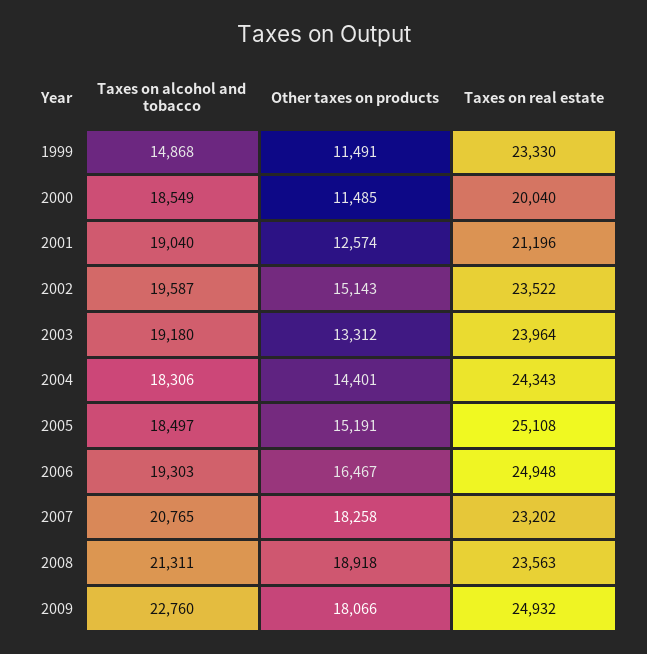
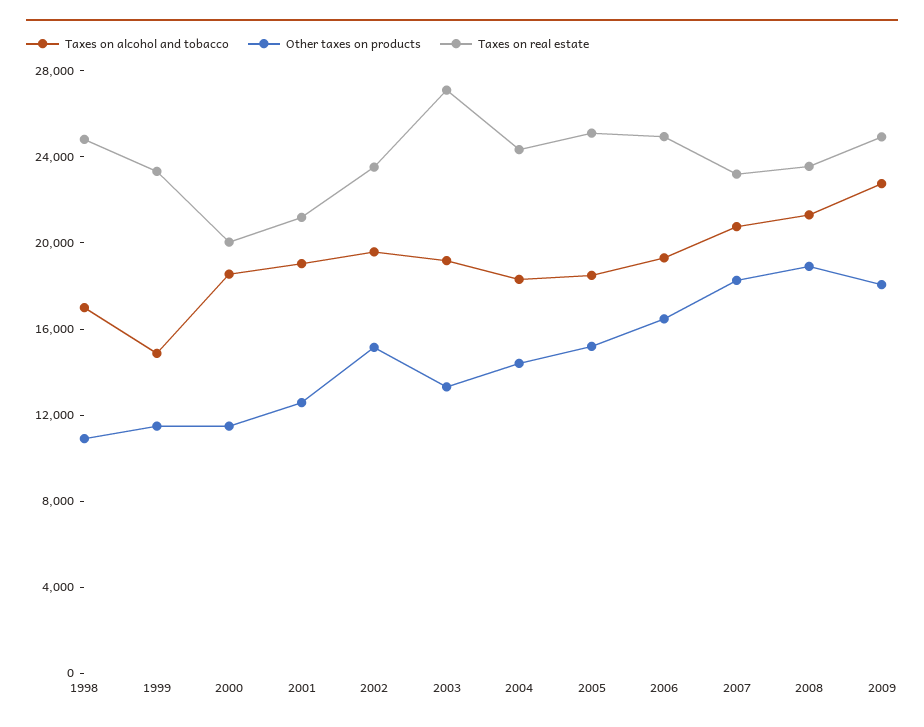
  {
    "Taxes on alcohol and tobacco": {
      "1999": 14868,
      "2000": 18549,
      "2001": 19040,
      "2002": 19587,
      "2003": 19180,
      "2004": 18306,
      "2005": 18497,
      "2006": 19303,
      "2007": 20765,
      "2008": 21311,
-     "2009": 22760
+     "2009": 22760,
+     "1998": 17000
    },
    "Other taxes on products": {
      "1999": 11491,
      "2000": 11485,
      "2001": 12574,
      "2002": 15143,
      "2003": 13312,
      "2004": 14401,
      "2005": 15191,
      "2006": 16467,
      "2007": 18258,
      "2008": 18918,
-     "2009": 18066
+     "2009": 18066,
+     "1998": 11000
    },
    "Taxes on real estate": {
      "1999": 23330,
      "2000": 20040,
      "2001": 21196,
      "2002": 23522,
-     "2003": 23964,
+     "2003": 27000,
      "2004": 24343,
      "2005": 25108,
      "2006": 24948,
      "2007": 23202,
      "2008": 23563,
-     "2009": 24932
+     "2009": 24932,
+     "1998": 25000
    }
  }

